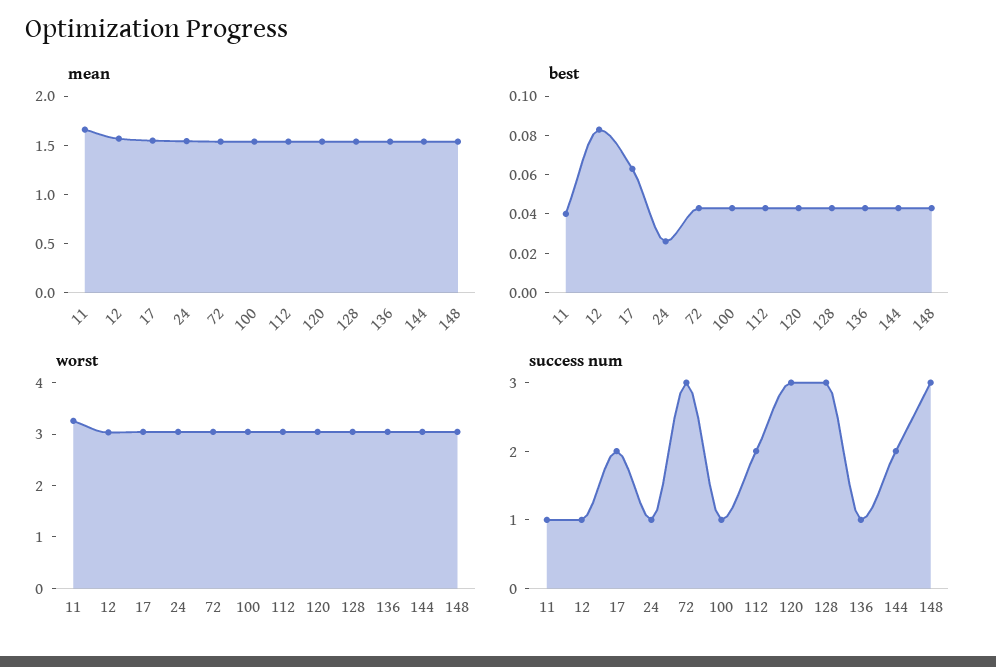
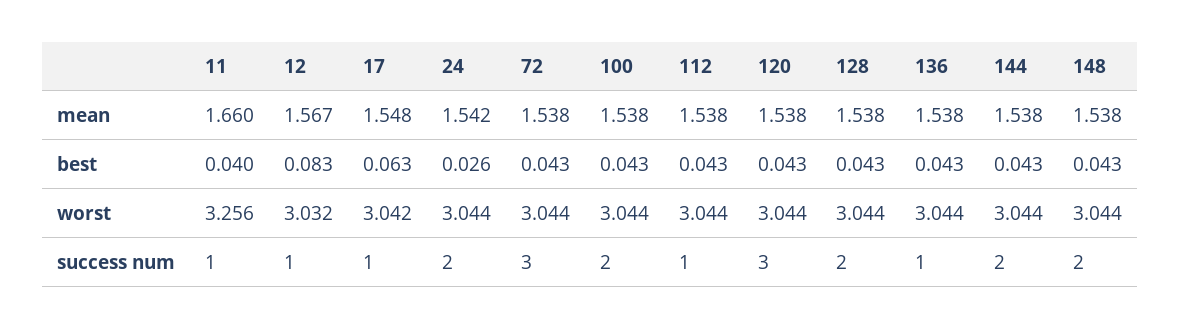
  {
    "mean": {
      "11": 1.66,
      "12": 1.567,
      "17": 1.548,
      "24": 1.542,
      "72": 1.538,
      "100": 1.538,
      "112": 1.538,
      "120": 1.538,
      "128": 1.538,
      "136": 1.538,
      "144": 1.538,
      "148": 1.538
    },
    "best": {
      "11": 0.04,
      "12": 0.083,
      "17": 0.063,
      "24": 0.026,
      "72": 0.043,
      "100": 0.043,
      "112": 0.043,
      "120": 0.043,
      "128": 0.043,
      "136": 0.043,
      "144": 0.043,
      "148": 0.043
    },
    "worst": {
      "11": 3.256,
      "12": 3.032,
      "17": 3.042,
      "24": 3.044,
      "72": 3.044,
      "100": 3.044,
      "112": 3.044,
      "120": 3.044,
      "128": 3.044,
      "136": 3.044,
      "144": 3.044,
      "148": 3.044
    },
    "success num": {
      "11": 1,
      "12": 1,
-     "17": 2,
+     "17": 1,
-     "24": 1,
+     "24": 2,
      "72": 3,
-     "100": 1,
+     "100": 2,
-     "112": 2,
+     "112": 1,
      "120": 3,
-     "128": 3,
+     "128": 2,
      "136": 1,
      "144": 2,
-     "148": 3
+     "148": 2
    }
  }

